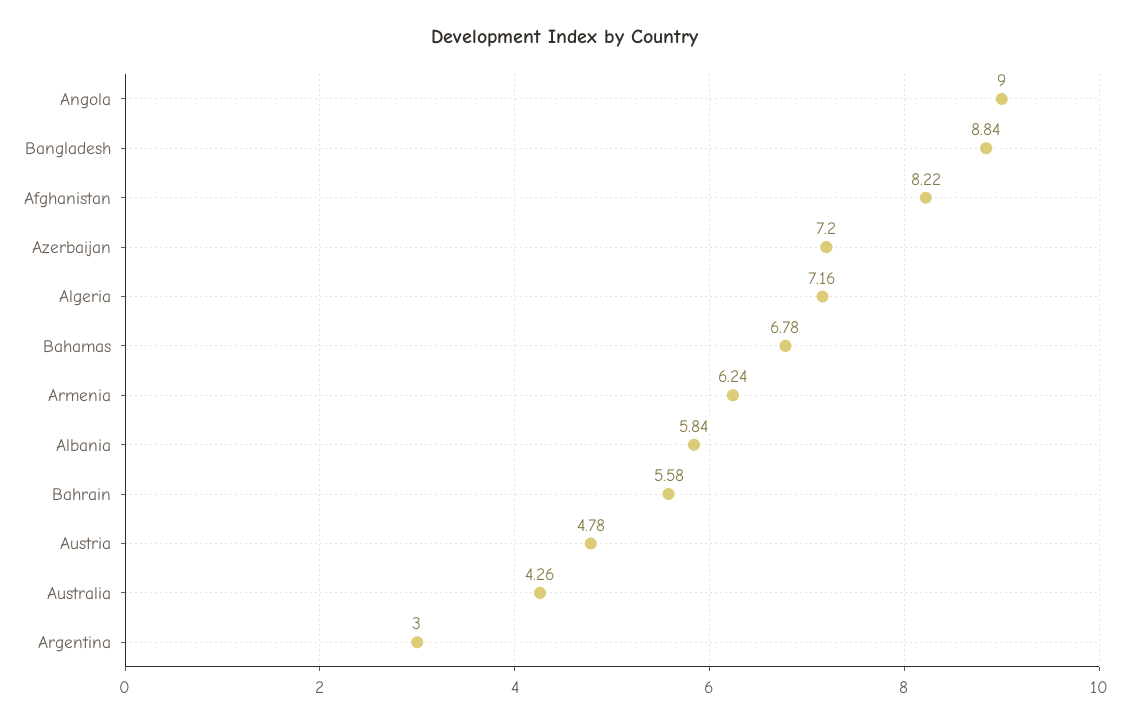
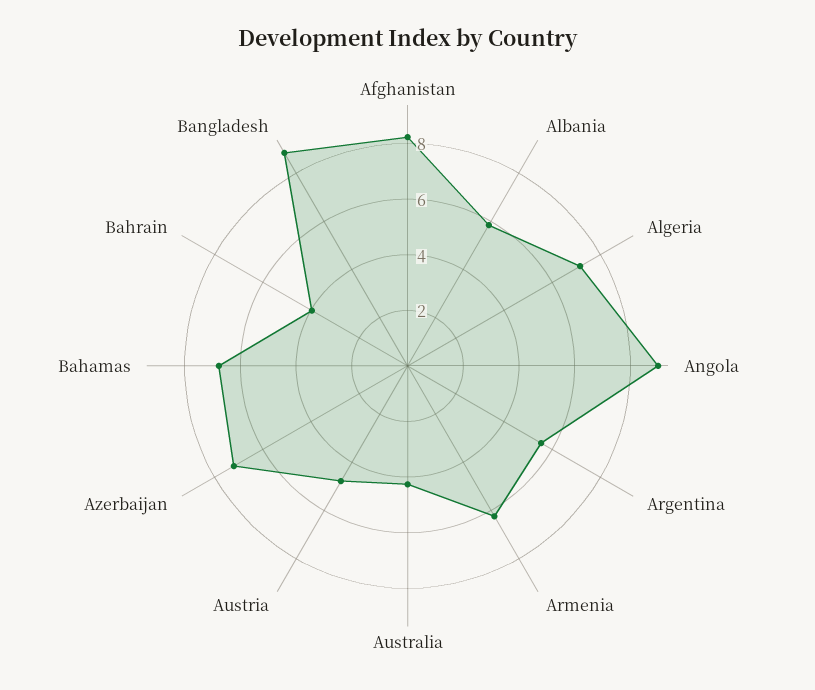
  {
    "Angola": 9,
    "Bangladesh": 8.84,
    "Afghanistan": 8.22,
    "Azerbaijan": 7.2,
    "Algeria": 7.16,
    "Bahamas": 6.78,
    "Armenia": 6.24,
    "Albania": 5.84,
-   "Bahrain": 5.58,
+   "Bahrain": 4,
    "Austria": 4.78,
    "Australia": 4.26,
-   "Argentina": 3
+   "Argentina": 5.5
  }

